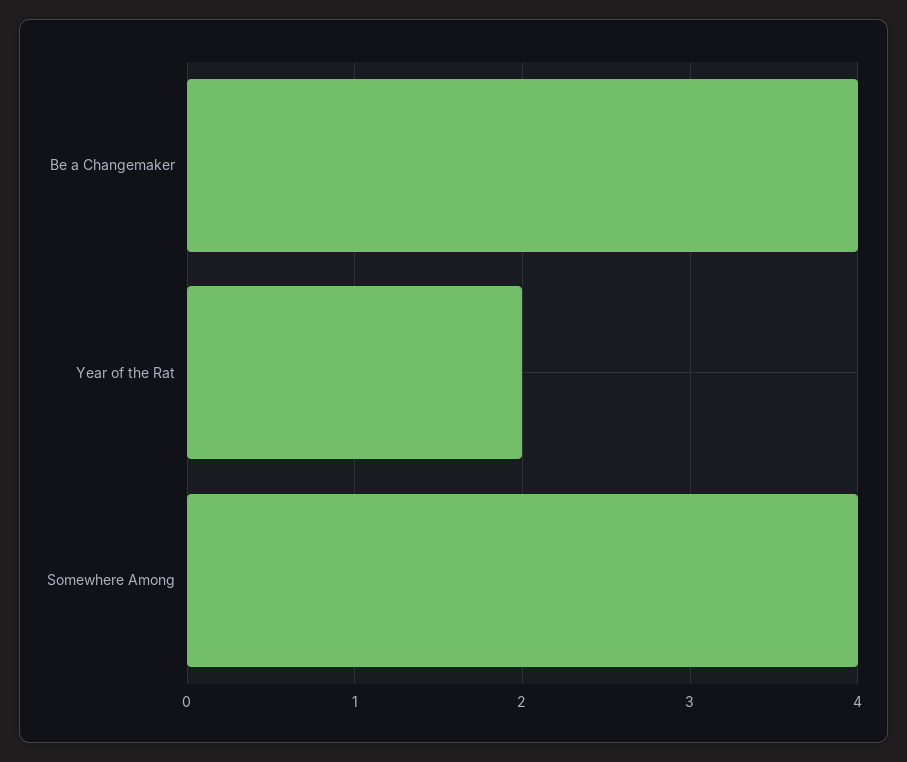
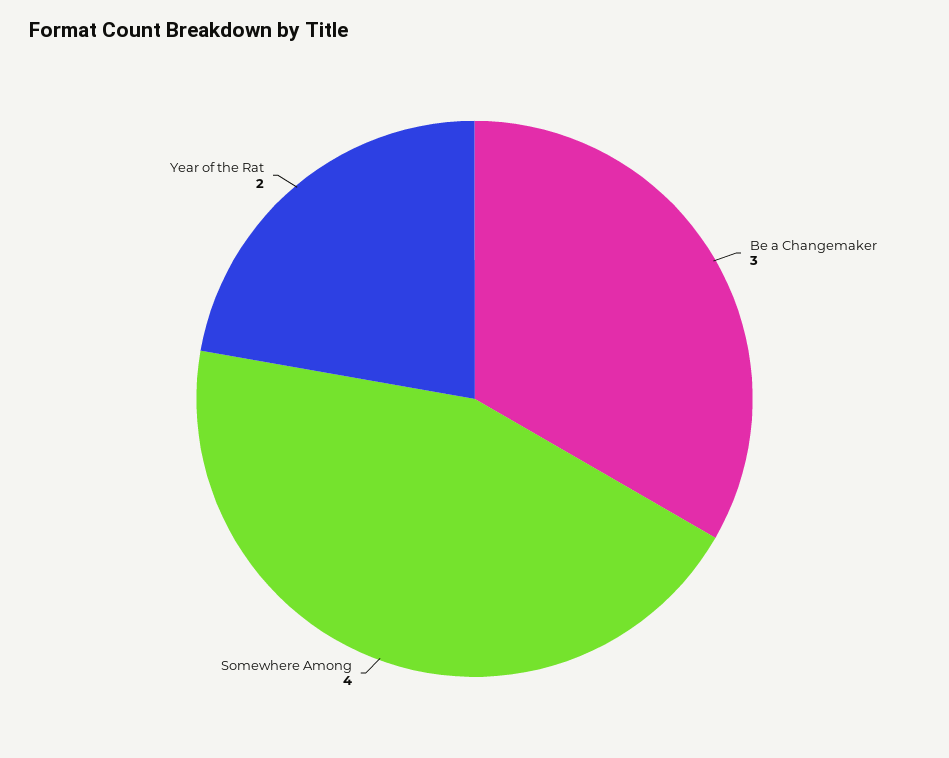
  {
-   "Be a Changemaker": 4,
+   "Be a Changemaker": 3,
    "Year of the Rat": 2,
    "Somewhere Among": 4
  }

